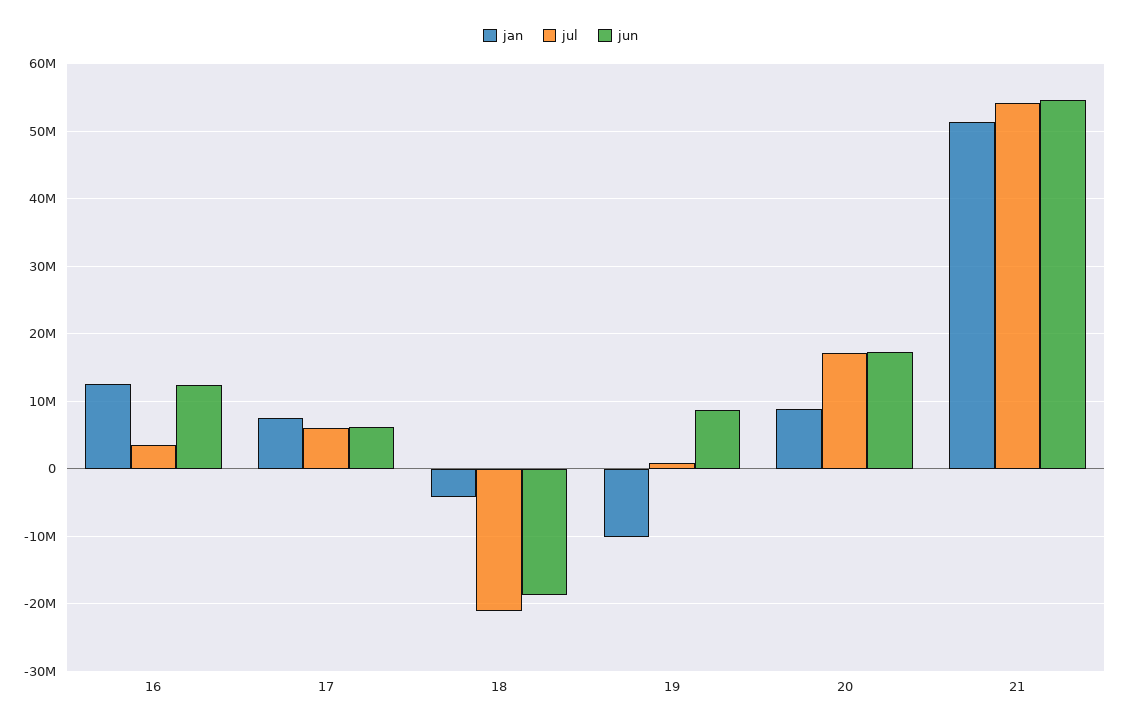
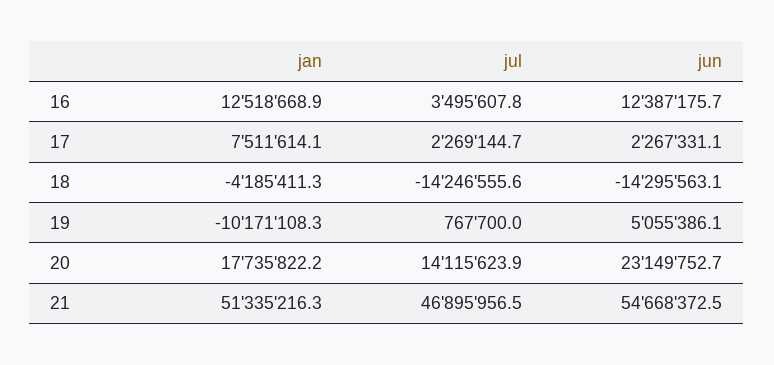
  {
    "jan": {
      "16": 12518668.9,
      "17": 7511614.1,
      "18": -4185411.3,
      "19": -10171108.3,
-     "20": 9000000,
+     "20": 17735822.2,
      "21": 51335216.3
    },
    "jul": {
      "16": 3495607.8,
-     "17": 6000000,
+     "17": 2269144.7,
-     "18": -21000000,
+     "18": -14246555.6,
      "19": 767700,
-     "20": 17000000,
+     "20": 14115623.9,
-     "21": 54000000
+     "21": 46895956.5
    },
    "jun": {
      "16": 12387175.7,
-     "17": 6000000,
+     "17": 2267331.1,
-     "18": -19000000,
+     "18": -14295563.1,
-     "19": 9000000,
+     "19": 5055386.1,
-     "20": 17000000,
+     "20": 23149752.7,
      "21": 54668372.5
    }
  }

